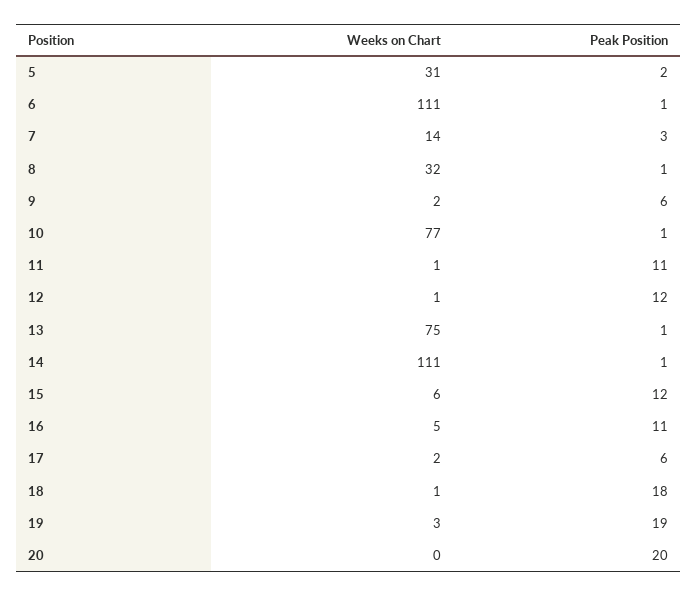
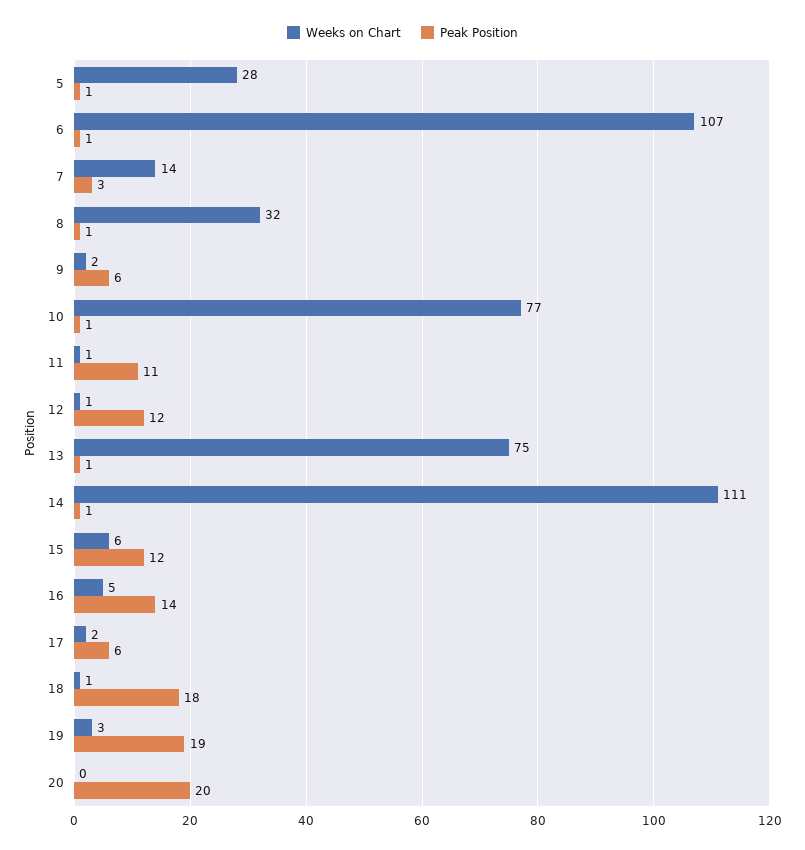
  {
    "Weeks on Chart": {
-     "5": 31,
+     "5": 28,
-     "6": 111,
+     "6": 107,
      "7": 14,
      "8": 32,
      "9": 2,
      "10": 77,
      "11": 1,
      "12": 1,
      "13": 75,
      "14": 111,
      "15": 6,
      "16": 5,
      "17": 2,
      "18": 1,
      "19": 3,
      "20": 0
    },
    "Peak Position": {
-     "5": 2,
+     "5": 1,
      "6": 1,
      "7": 3,
      "8": 1,
      "9": 6,
      "10": 1,
      "11": 11,
      "12": 12,
      "13": 1,
      "14": 1,
      "15": 12,
-     "16": 11,
+     "16": 14,
      "17": 6,
      "18": 18,
      "19": 19,
      "20": 20
    }
  }

